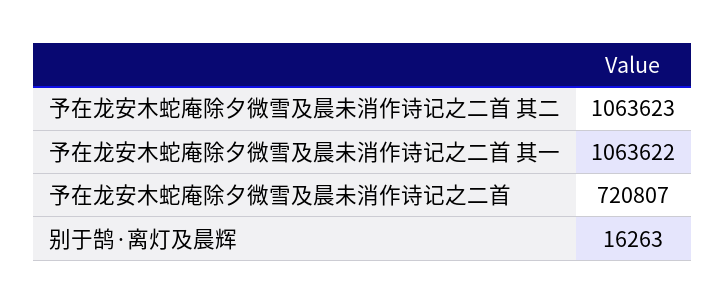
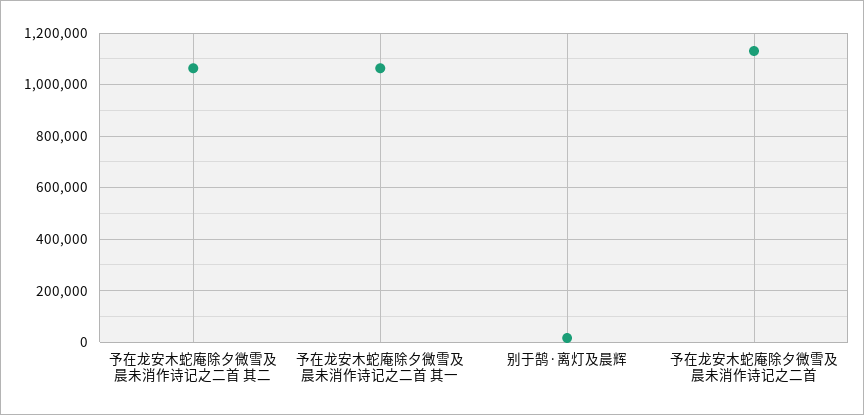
  {
    "予在龙安木蛇庵除夕微雪及晨未消作诗记之二首 其二": 1063623,
    "予在龙安木蛇庵除夕微雪及晨未消作诗记之二首 其一": 1063622,
-   "予在龙安木蛇庵除夕微雪及晨未消作诗记之二首": 720807,
+   "予在龙安木蛇庵除夕微雪及晨未消作诗记之二首": 1125000,
    "别于鹄·离灯及晨辉": 16263
  }

